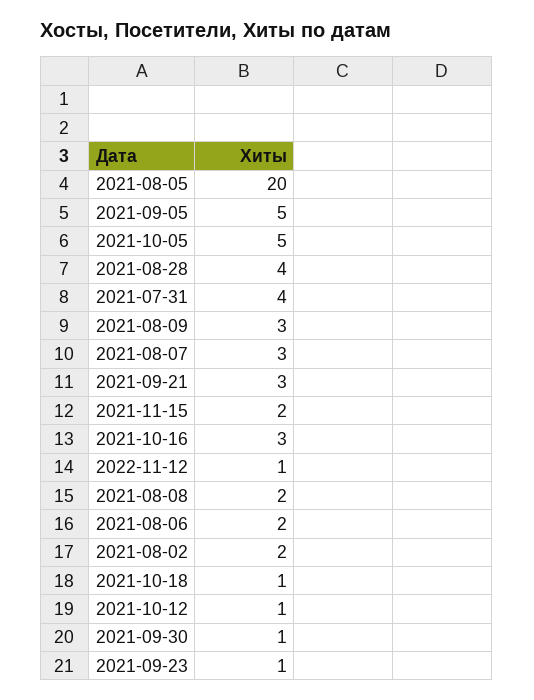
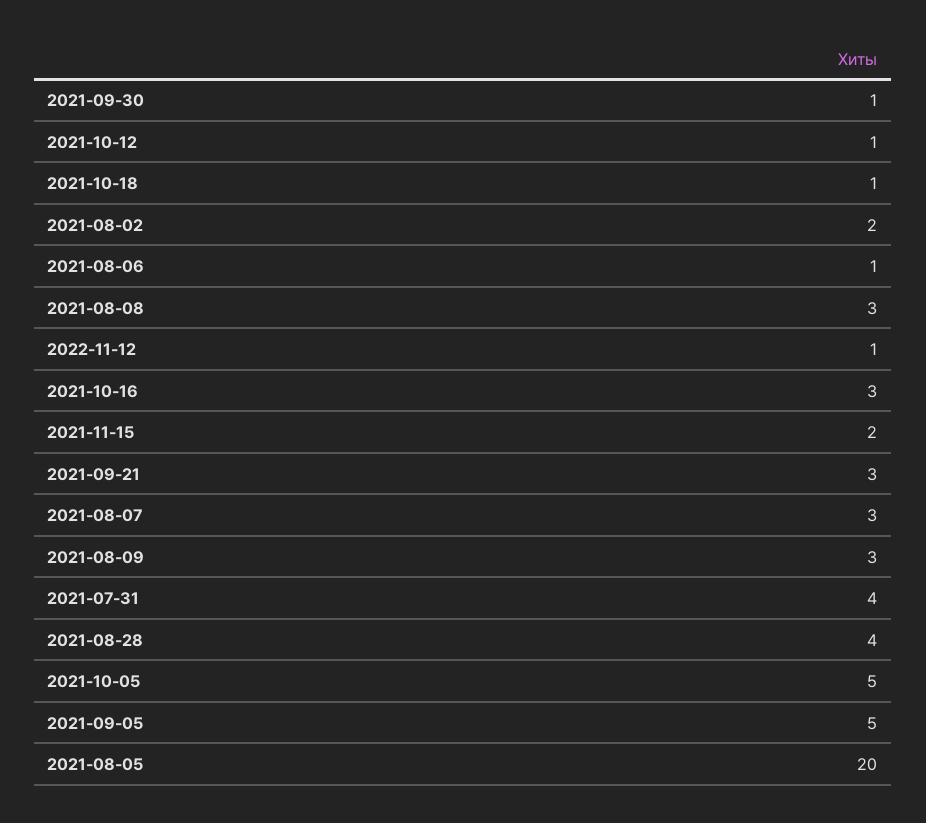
  {
    "2021-08-05": 20,
    "2021-09-05": 5,
    "2021-10-05": 5,
    "2021-08-28": 4,
    "2021-07-31": 4,
    "2021-08-09": 3,
    "2021-08-07": 3,
    "2021-09-21": 3,
    "2021-11-15": 2,
    "2021-10-16": 3,
    "2022-11-12": 1,
-   "2021-08-08": 2,
+   "2021-08-08": 3,
-   "2021-08-06": 2,
+   "2021-08-06": 1,
    "2021-08-02": 2,
    "2021-10-18": 1,
    "2021-10-12": 1,
-   "2021-09-30": 1,
+   "2021-09-30": 1
-   "2021-09-23": 1
  }

